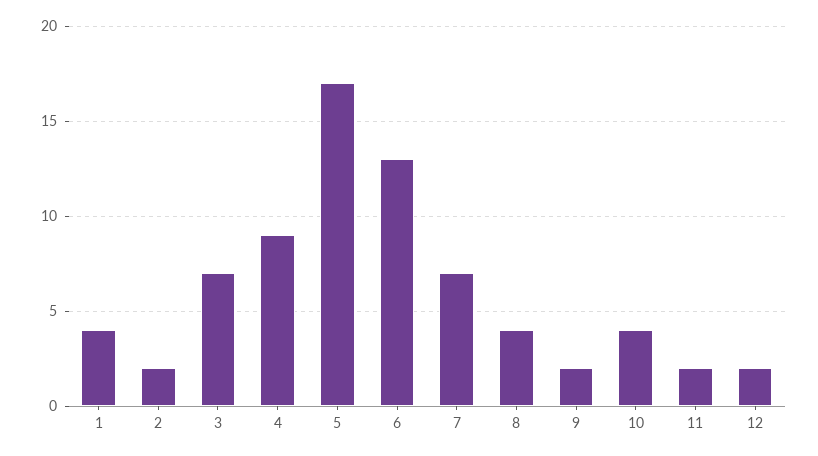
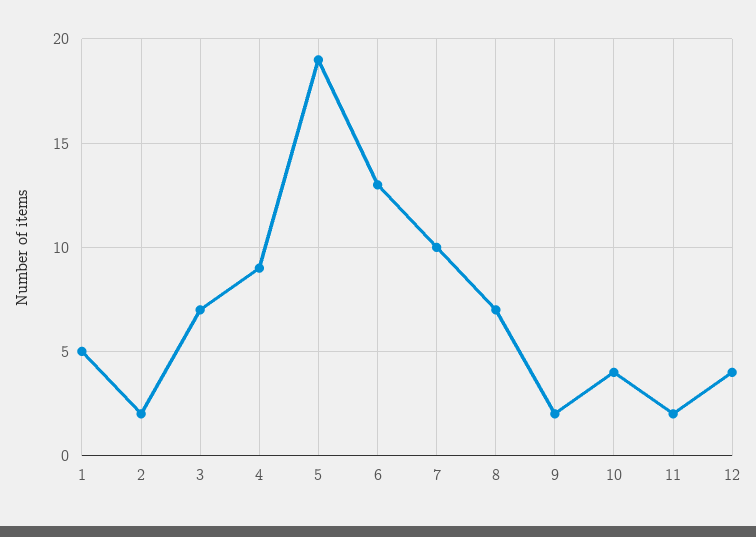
  {
-   "1": 4,
+   "1": 5,
    "2": 2,
    "3": 7,
    "4": 9,
-   "5": 17,
+   "5": 19,
    "6": 13,
-   "7": 7,
+   "7": 10,
-   "8": 4,
+   "8": 7,
    "9": 2,
    "10": 4,
    "11": 2,
-   "12": 2
+   "12": 4
  }

